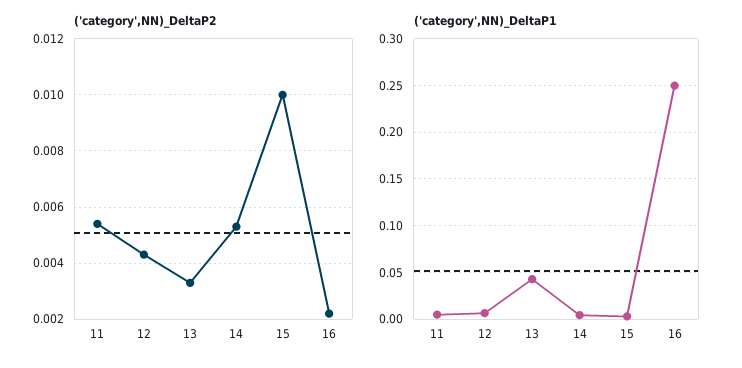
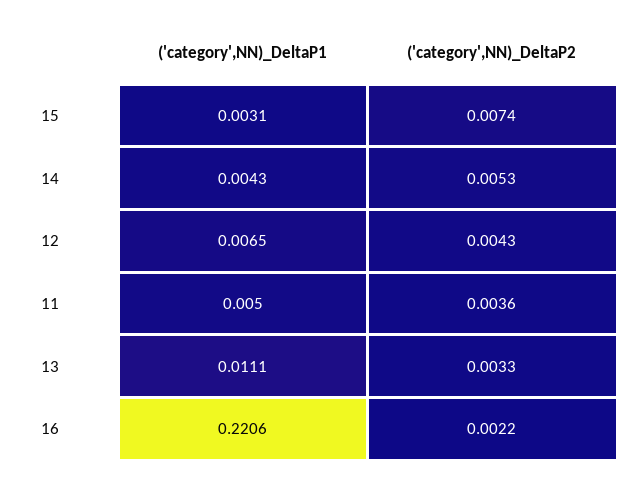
  {
    "('category',NN)_DeltaP2": {
-     "11": 0.0055,
+     "11": 0.0036,
      "12": 0.0043,
      "13": 0.0033,
      "14": 0.0053,
-     "15": 0.01,
+     "15": 0.0074,
      "16": 0.0022
    },
    "('category',NN)_DeltaP1": {
      "11": 0.005,
      "12": 0.0065,
-     "13": 0.04,
+     "13": 0.0111,
      "14": 0.0043,
      "15": 0.0031,
-     "16": 0.25
+     "16": 0.2206
    }
  }

